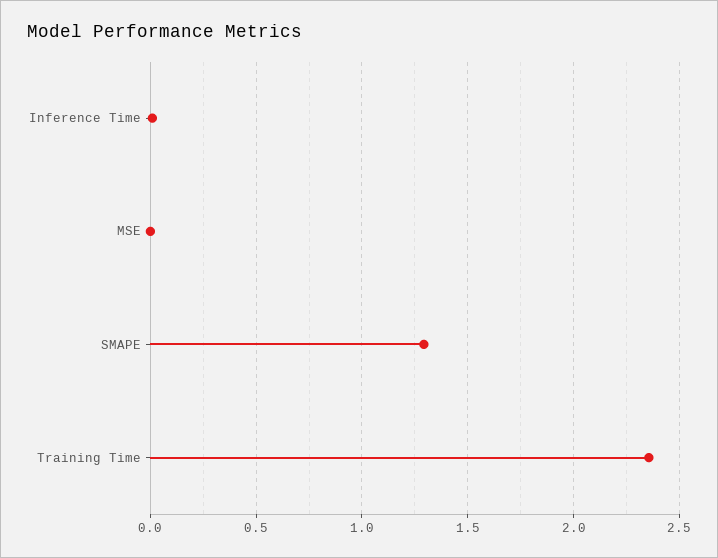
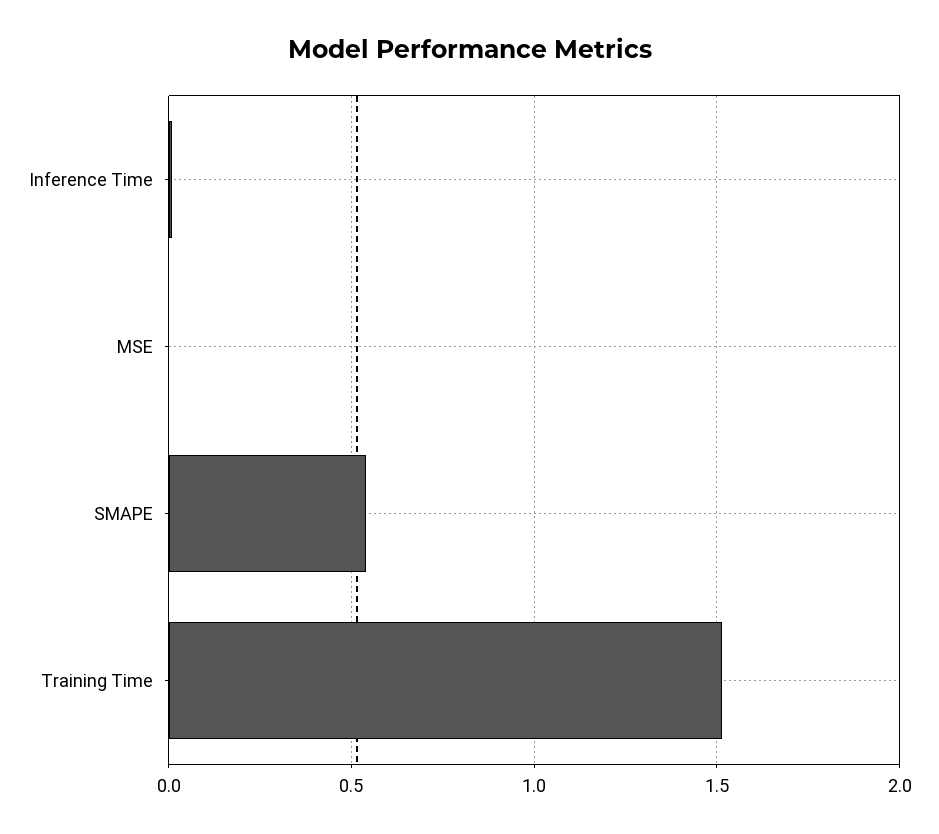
  {
    "Inference Time": 0,
    "MSE": 0,
-   "SMAPE": 1.3,
+   "SMAPE": 0.55,
-   "Training Time": 2.35
+   "Training Time": 1.5
  }

